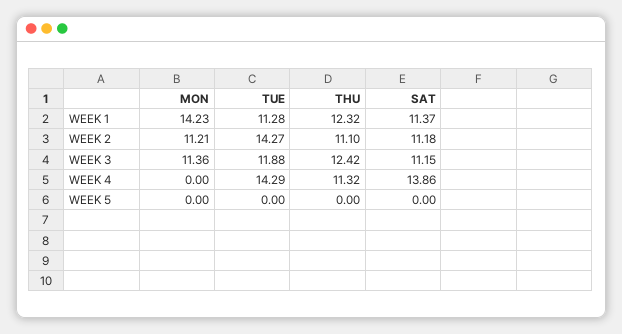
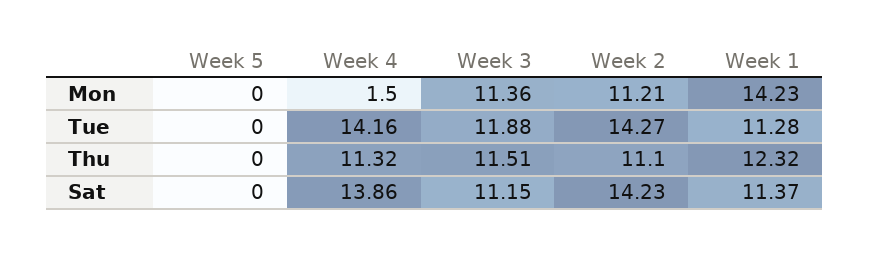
  {
    "MON": {
      "WEEK 1": 14.23,
      "WEEK 2": 11.21,
      "WEEK 3": 11.36,
-     "WEEK 4": 0,
+     "WEEK 4": 1.5,
      "WEEK 5": 0
    },
    "TUE": {
      "WEEK 1": 11.28,
      "WEEK 2": 14.27,
      "WEEK 3": 11.88,
-     "WEEK 4": 14.29,
+     "WEEK 4": 14.16,
      "WEEK 5": 0
    },
    "THU": {
      "WEEK 1": 12.32,
      "WEEK 2": 11.1,
-     "WEEK 3": 12.42,
+     "WEEK 3": 11.51,
      "WEEK 4": 11.32,
      "WEEK 5": 0
    },
    "SAT": {
      "WEEK 1": 11.37,
-     "WEEK 2": 11.18,
+     "WEEK 2": 14.23,
      "WEEK 3": 11.15,
      "WEEK 4": 13.86,
      "WEEK 5": 0
    }
  }

